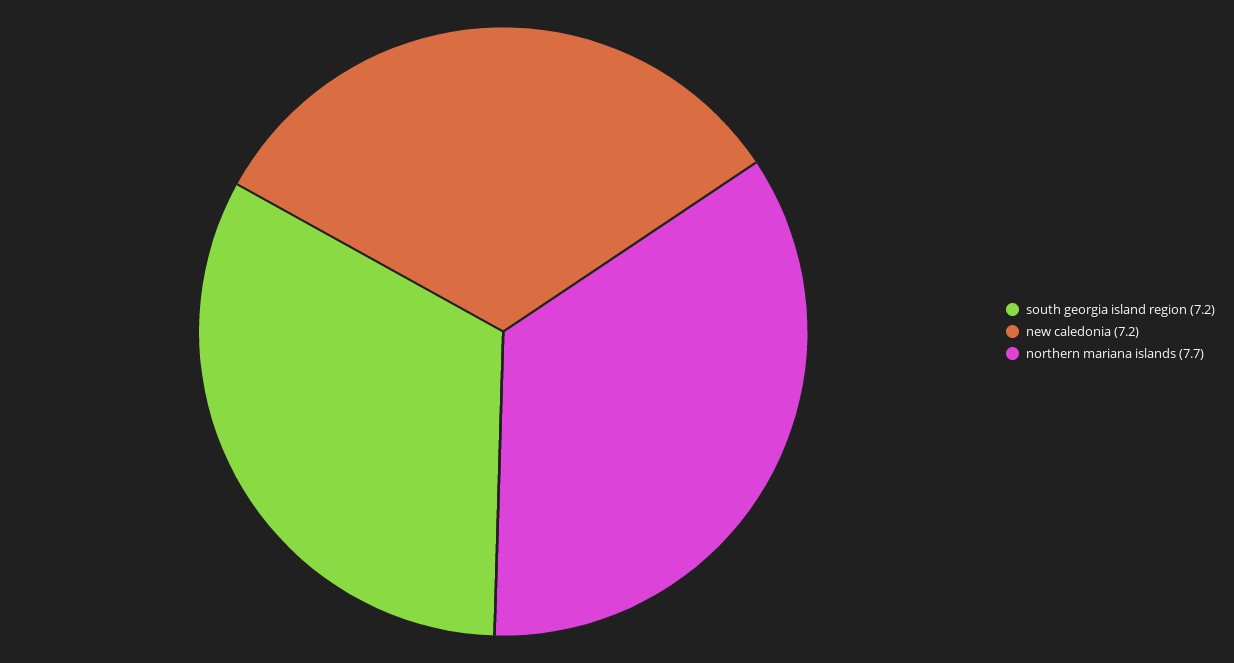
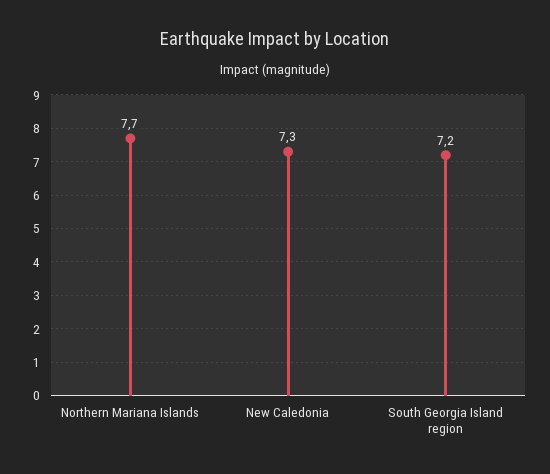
  {
    "south georgia island region": 7.2,
-   "new caledonia": 7.2,
+   "new caledonia": 7.3,
    "northern mariana islands": 7.7
  }

